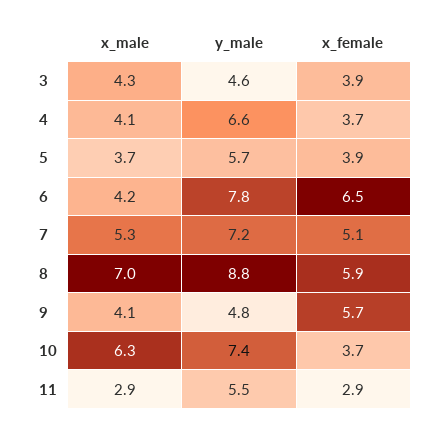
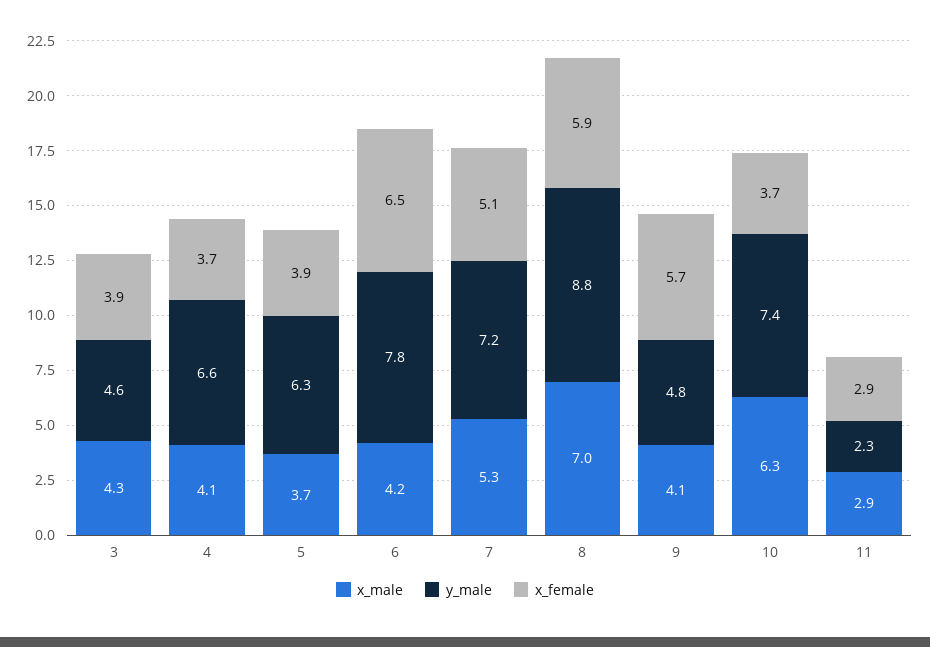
  {
    "x_male": {
      "3": 4.3,
      "4": 4.1,
      "5": 3.7,
      "6": 4.2,
      "7": 5.3,
      "8": 7,
      "9": 4.1,
      "10": 6.3,
      "11": 2.9
    },
    "y_male": {
      "3": 4.6,
      "4": 6.6,
-     "5": 5.7,
+     "5": 6.3,
      "6": 7.8,
      "7": 7.2,
      "8": 8.8,
      "9": 4.8,
      "10": 7.4,
-     "11": 5.5
+     "11": 2.3
    },
    "x_female": {
      "3": 3.9,
      "4": 3.7,
      "5": 3.9,
      "6": 6.5,
      "7": 5.1,
      "8": 5.9,
      "9": 5.7,
      "10": 3.7,
      "11": 2.9
    }
  }

